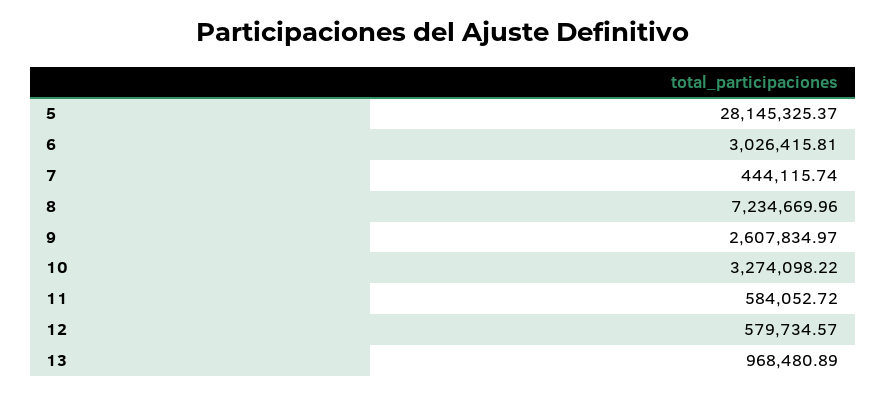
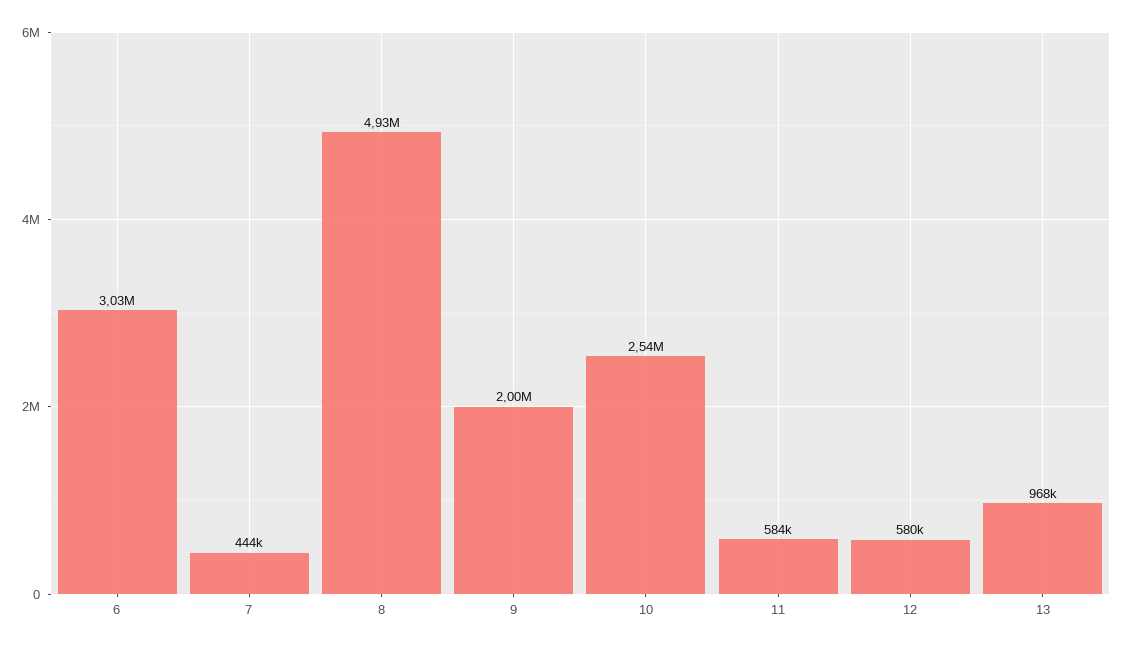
  {
-   "5": 28145325.37,
    "6": 3026415.81,
    "7": 444115.74,
-   "8": 7234669.96,
+   "8": 4930000,
-   "9": 2607834.97,
+   "9": 2000000,
-   "10": 3274098.22,
+   "10": 2540000,
    "11": 584052.72,
    "12": 579734.57,
    "13": 968480.89
  }

